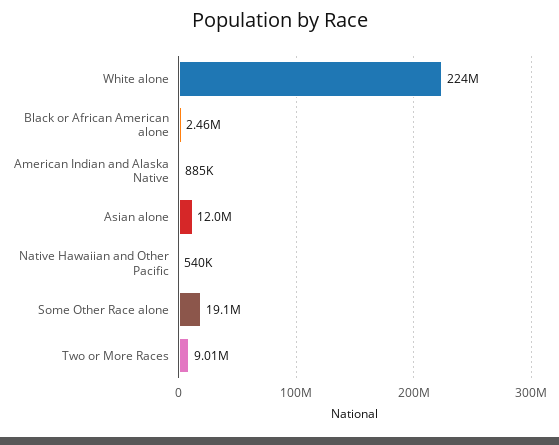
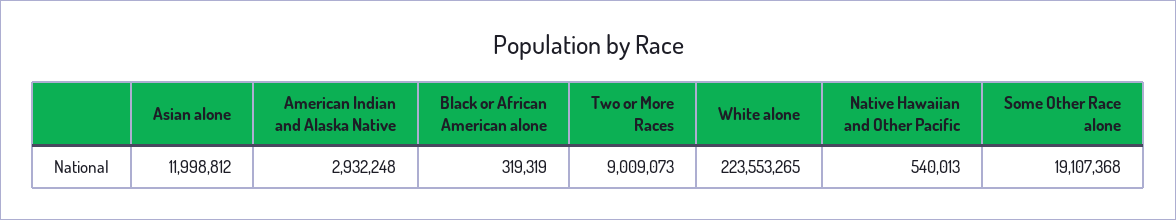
  {
    "White alone": 223553265,
-   "Black or African American alone": 2460000,
+   "Black or African American alone": 319319,
-   "American Indian and Alaska Native": 885000,
+   "American Indian and Alaska Native": 2932248,
    "Asian alone": 11998812,
    "Native Hawaiian and Other Pacific": 540013,
    "Some Other Race alone": 19107368,
    "Two or More Races": 9009073
  }

